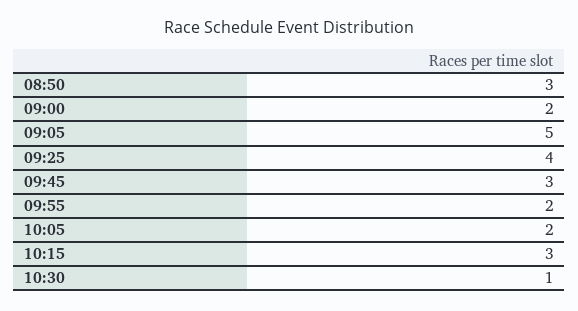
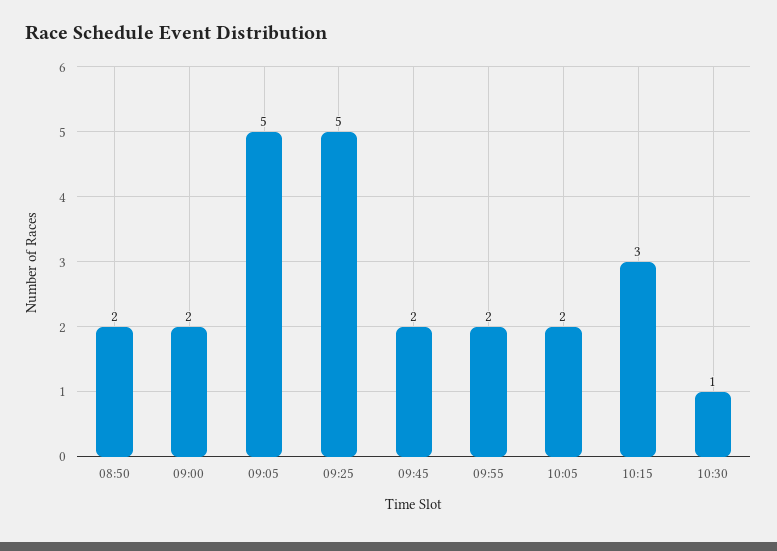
  {
-   "08:50": 3,
+   "08:50": 2,
    "09:00": 2,
    "09:05": 5,
-   "09:25": 4,
+   "09:25": 5,
-   "09:45": 3,
+   "09:45": 2,
    "09:55": 2,
    "10:05": 2,
    "10:15": 3,
    "10:30": 1
  }

